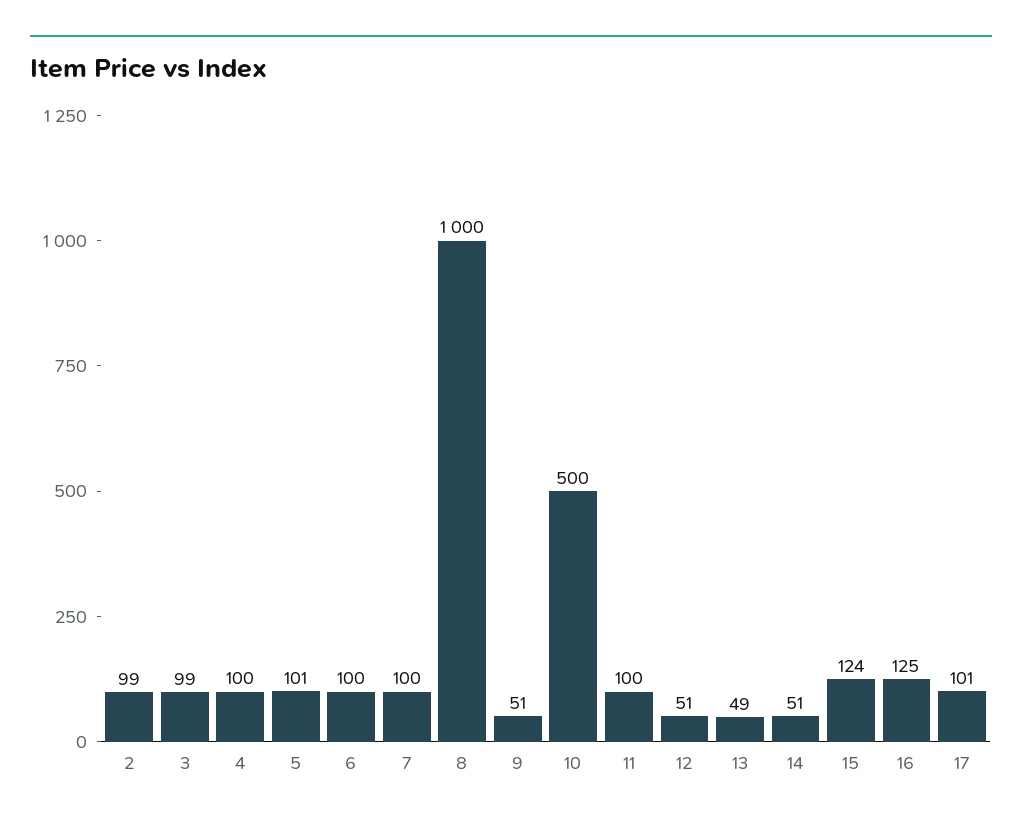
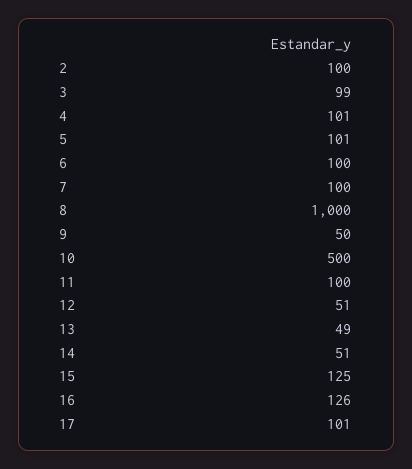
  {
-   "2": 99,
+   "2": 100,
    "3": 99,
-   "4": 100,
+   "4": 101,
    "5": 101,
    "6": 100,
    "7": 100,
    "8": 1000,
-   "9": 51,
+   "9": 50,
    "10": 500,
    "11": 100,
    "12": 51,
    "13": 49,
    "14": 51,
-   "15": 124,
+   "15": 125,
-   "16": 125,
+   "16": 126,
    "17": 101
  }

